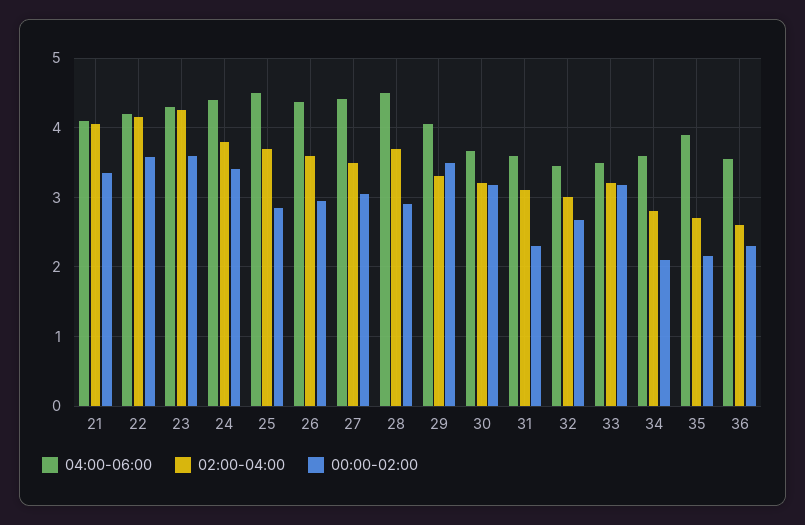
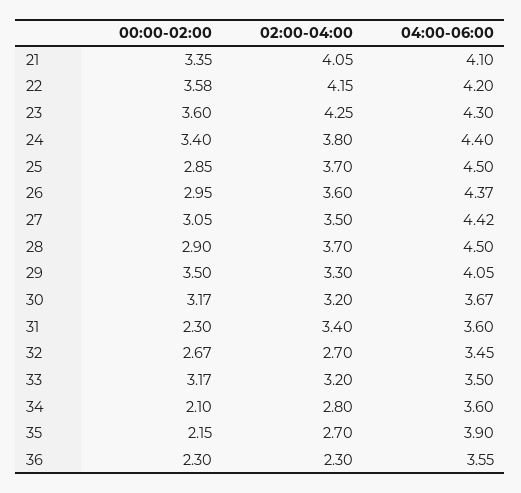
  {
    "04:00-06:00": {
      "21": 4.1,
      "22": 4.2,
      "23": 4.3,
      "24": 4.4,
      "25": 4.5,
      "26": 4.37,
      "27": 4.42,
      "28": 4.5,
      "29": 4.05,
      "30": 3.67,
      "31": 3.6,
      "32": 3.45,
      "33": 3.5,
      "34": 3.6,
      "35": 3.9,
      "36": 3.55
    },
    "02:00-04:00": {
      "21": 4.05,
      "22": 4.15,
      "23": 4.25,
      "24": 3.8,
      "25": 3.7,
      "26": 3.6,
      "27": 3.5,
      "28": 3.7,
      "29": 3.3,
      "30": 3.2,
-     "31": 3.1,
+     "31": 3.4,
-     "32": 3,
+     "32": 2.7,
      "33": 3.2,
      "34": 2.8,
      "35": 2.7,
-     "36": 2.6
+     "36": 2.3
    },
    "00:00-02:00": {
      "21": 3.35,
      "22": 3.58,
      "23": 3.6,
      "24": 3.4,
      "25": 2.85,
      "26": 2.95,
      "27": 3.05,
      "28": 2.9,
      "29": 3.5,
      "30": 3.17,
      "31": 2.3,
      "32": 2.67,
      "33": 3.17,
      "34": 2.1,
      "35": 2.15,
      "36": 2.3
    }
  }

